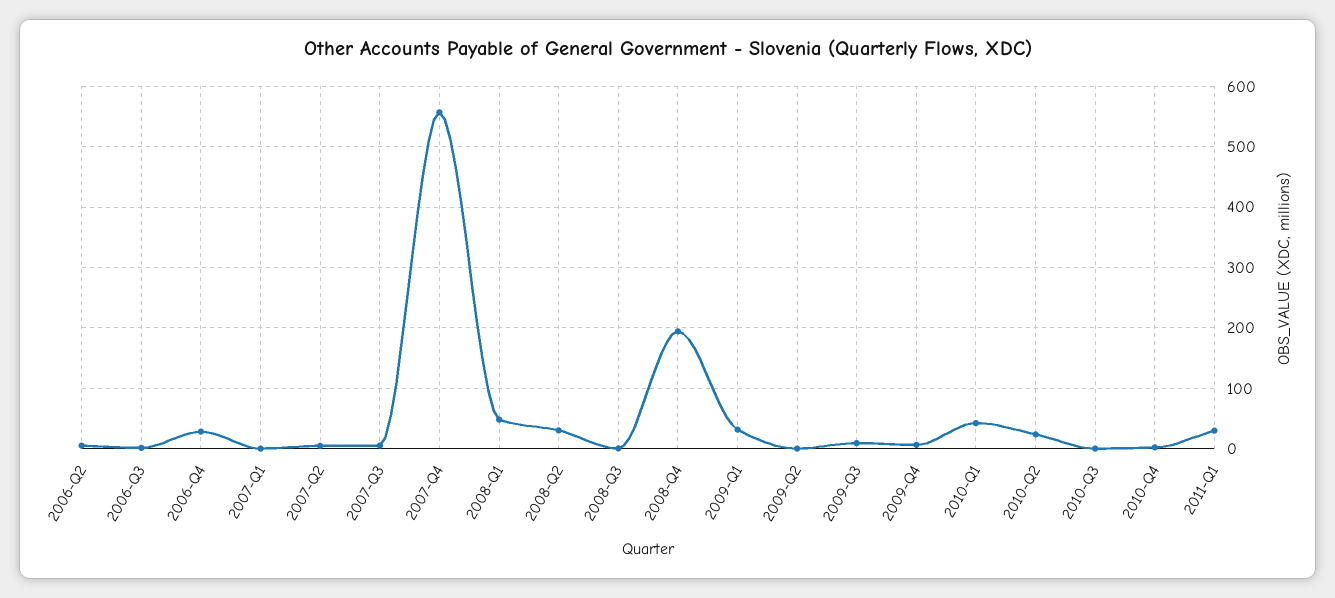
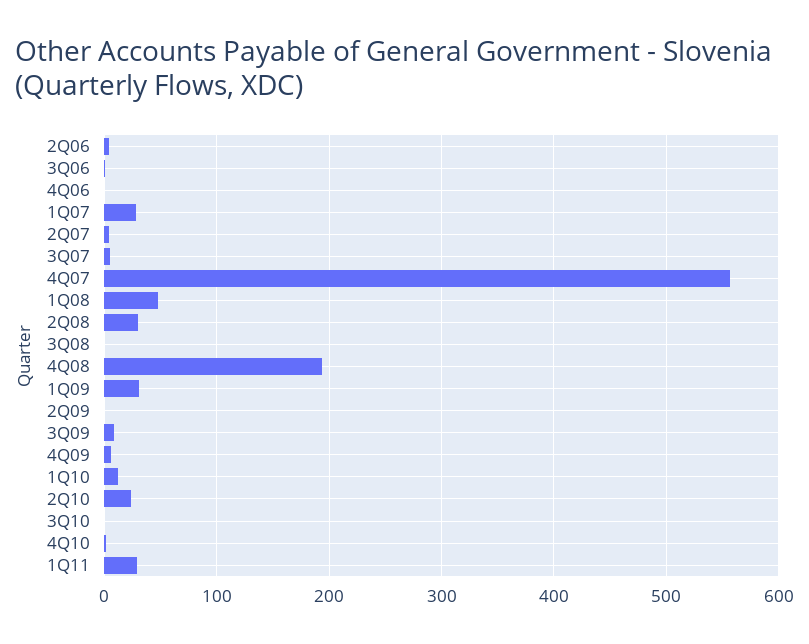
  {
    "2006-Q2": 0,
    "2006-Q3": 0,
-   "2006-Q4": 30,
+   "2006-Q4": 0,
-   "2007-Q1": 0,
+   "2007-Q1": 30,
    "2007-Q2": 0,
    "2007-Q3": 0,
    "2007-Q4": 560,
    "2008-Q1": 50,
    "2008-Q2": 30,
    "2008-Q3": 0,
    "2008-Q4": 190,
    "2009-Q1": 30,
    "2009-Q2": 0,
    "2009-Q3": 10,
    "2009-Q4": 10,
-   "2010-Q1": 40,
+   "2010-Q1": 10,
    "2010-Q2": 20,
    "2010-Q3": 0,
    "2010-Q4": 0,
    "2011-Q1": 30
  }

